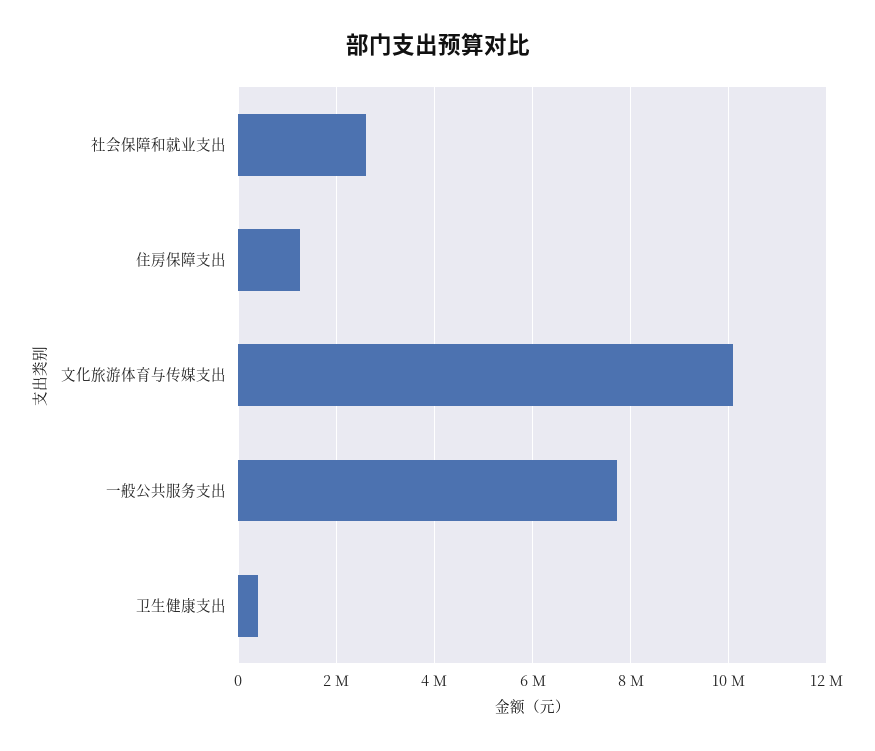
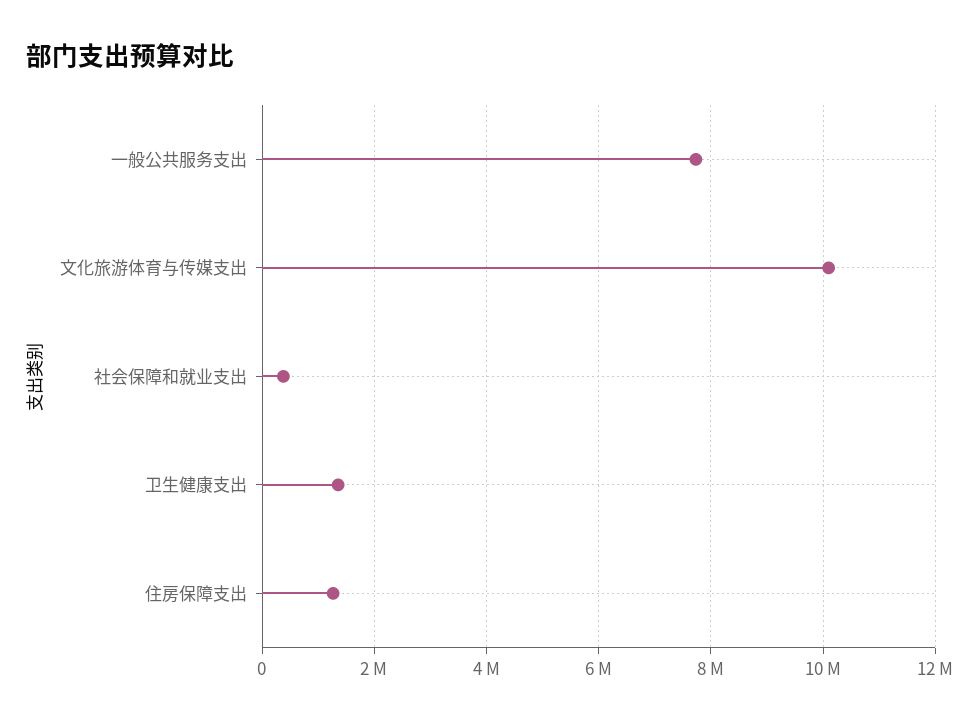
  {
-   "社会保障和就业支出": 2600000,
+   "社会保障和就业支出": 400000,
    "住房保障支出": 1200000,
    "文化旅游体育与传媒支出": 10000000,
    "一般公共服务支出": 7800000,
-   "卫生健康支出": 400000
+   "卫生健康支出": 1400000
  }

